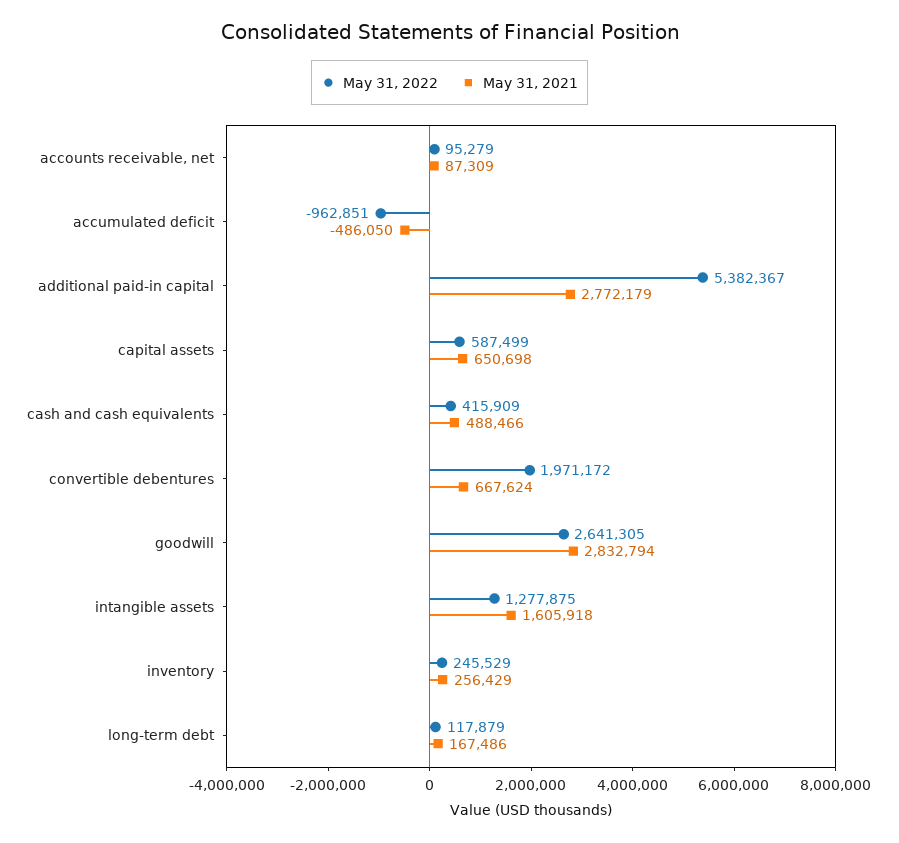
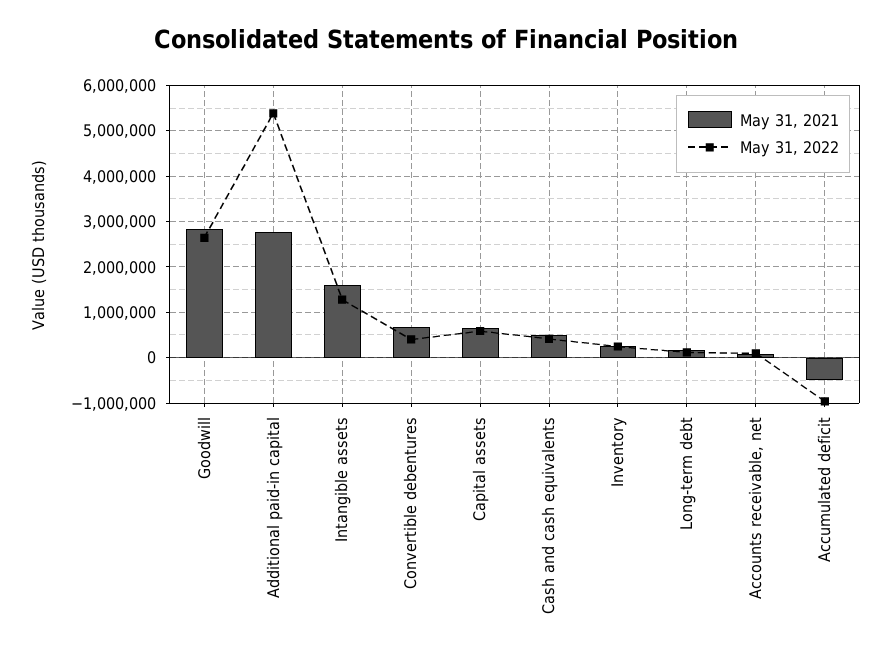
  {
    "May 31, 2022": {
      "accounts receivable, net": 95279,
      "accumulated deficit": -962851,
      "additional paid-in capital": 5382367,
      "capital assets": 587499,
      "cash and cash equivalents": 415909,
-     "convertible debentures": 1971172,
+     "convertible debentures": 400000,
      "goodwill": 2641305,
      "intangible assets": 1277875,
      "inventory": 245529,
      "long-term debt": 117879
    },
    "May 31, 2021": {
      "accounts receivable, net": 87309,
      "accumulated deficit": -486050,
      "additional paid-in capital": 2772179,
      "capital assets": 650698,
      "cash and cash equivalents": 488466,
      "convertible debentures": 667624,
      "goodwill": 2832794,
      "intangible assets": 1605918,
      "inventory": 256429,
      "long-term debt": 167486
    }
  }

